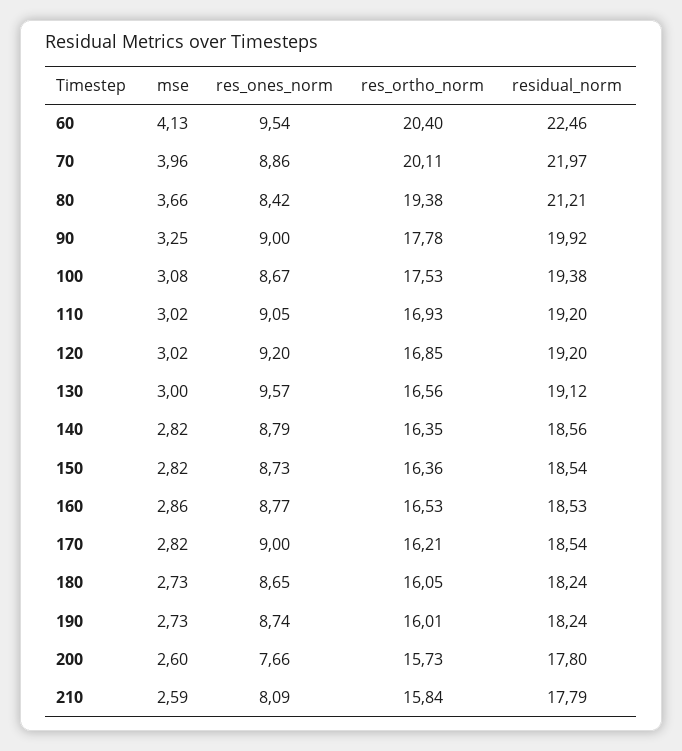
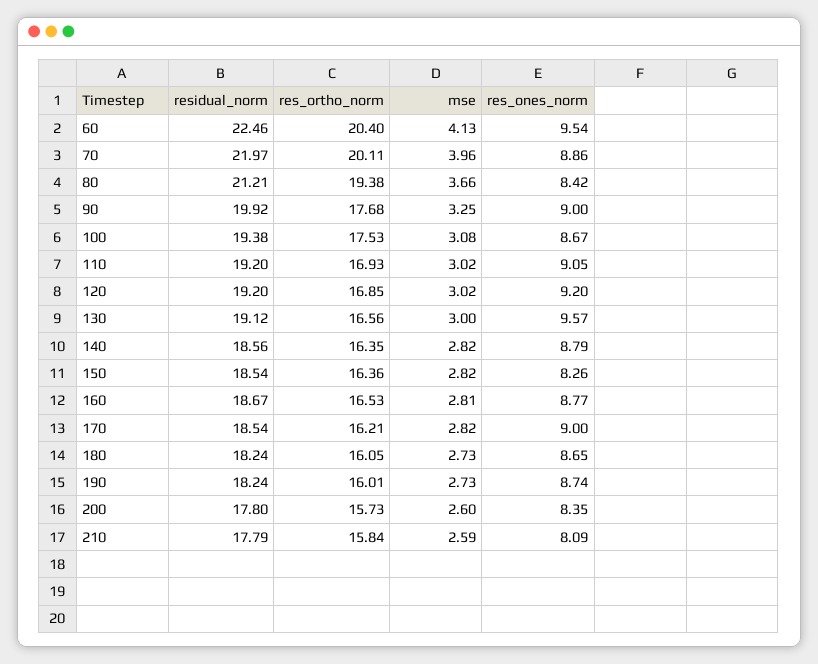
  {
    "mse": {
      "60": 4.13,
      "70": 3.96,
      "80": 3.66,
      "90": 3.25,
      "100": 3.08,
      "110": 3.02,
      "120": 3.02,
      "130": 3,
      "140": 2.82,
      "150": 2.82,
-     "160": 2.86,
+     "160": 2.81,
      "170": 2.82,
      "180": 2.73,
      "190": 2.73,
      "200": 2.6,
      "210": 2.59
    },
    "res_ones_norm": {
      "60": 9.54,
      "70": 8.86,
      "80": 8.42,
      "90": 9,
      "100": 8.67,
      "110": 9.05,
      "120": 9.2,
      "130": 9.57,
      "140": 8.79,
-     "150": 8.73,
+     "150": 8.26,
      "160": 8.77,
      "170": 9,
      "180": 8.65,
      "190": 8.74,
-     "200": 7.66,
+     "200": 8.35,
      "210": 8.09
    },
    "res_ortho_norm": {
      "60": 20.4,
      "70": 20.11,
      "80": 19.38,
-     "90": 17.78,
+     "90": 17.68,
      "100": 17.53,
      "110": 16.93,
      "120": 16.85,
      "130": 16.56,
      "140": 16.35,
      "150": 16.36,
      "160": 16.53,
      "170": 16.21,
      "180": 16.05,
      "190": 16.01,
      "200": 15.73,
      "210": 15.84
    },
    "residual_norm": {
      "60": 22.46,
      "70": 21.97,
      "80": 21.21,
      "90": 19.92,
      "100": 19.38,
      "110": 19.2,
      "120": 19.2,
      "130": 19.12,
      "140": 18.56,
      "150": 18.54,
-     "160": 18.53,
+     "160": 18.67,
      "170": 18.54,
      "180": 18.24,
      "190": 18.24,
      "200": 17.8,
      "210": 17.79
    }
  }

